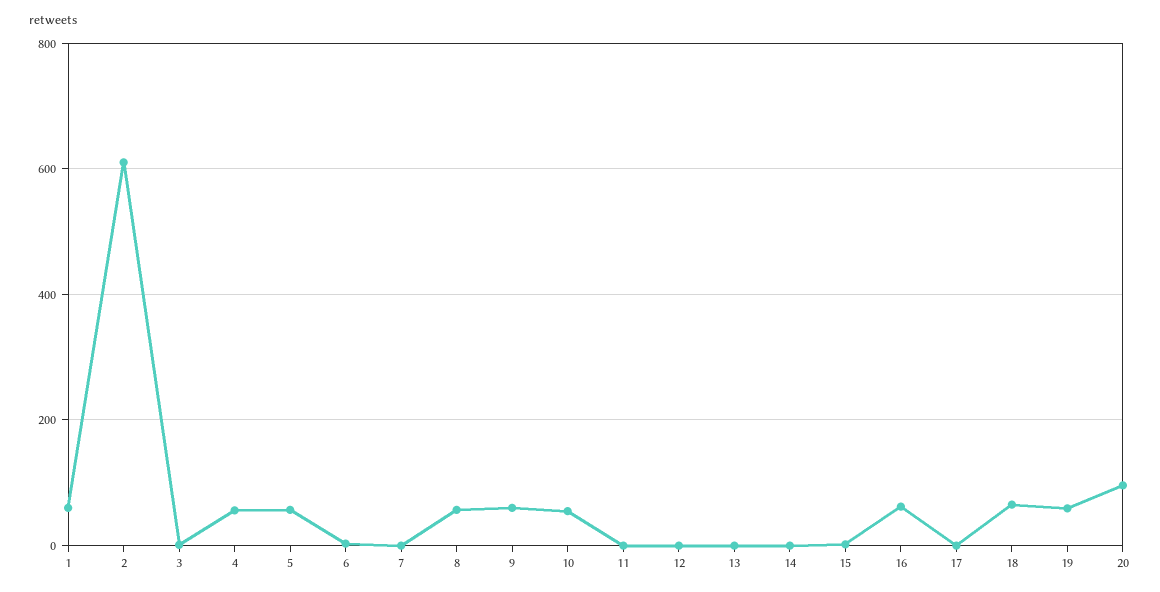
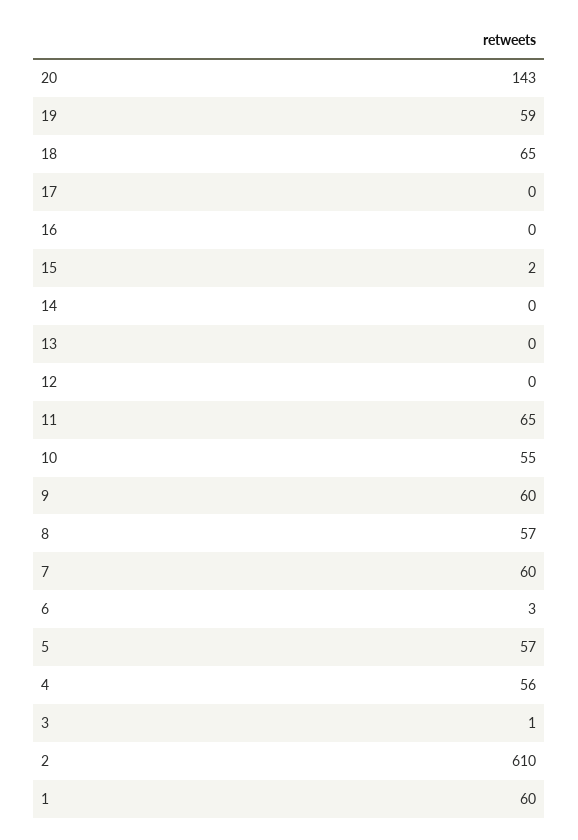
  {
    "1": 60,
    "2": 610,
    "3": 1,
    "4": 56,
    "5": 57,
    "6": 3,
-   "7": 0,
+   "7": 60,
    "8": 57,
    "9": 60,
    "10": 55,
-   "11": 0,
+   "11": 65,
    "12": 0,
    "13": 0,
    "14": 0,
    "15": 2,
-   "16": 60,
+   "16": 0,
    "17": 0,
    "18": 65,
    "19": 59,
-   "20": 100
+   "20": 143
  }

